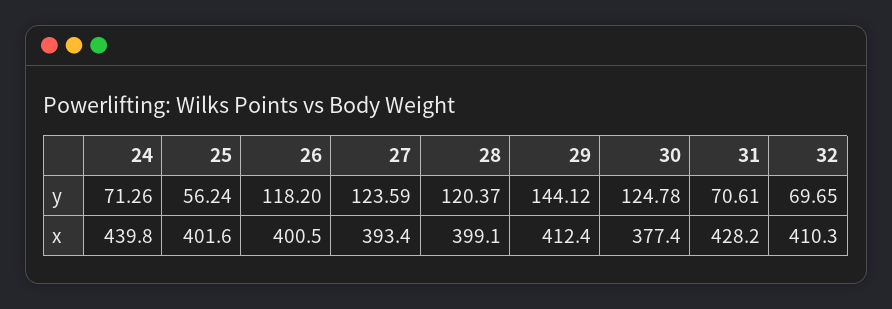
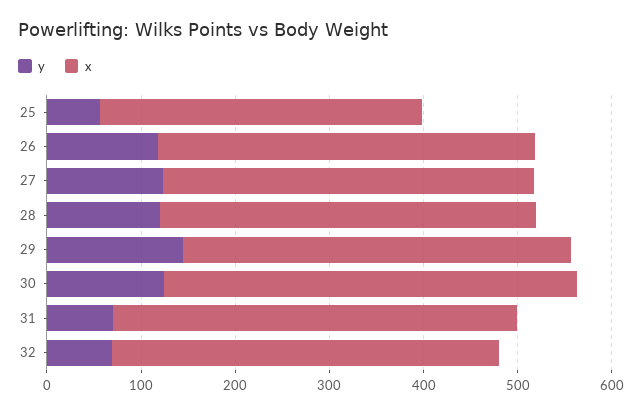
  {
    "y": {
-     "24": 71.26,
      "25": 56.24,
      "26": 118.2,
      "27": 123.59,
      "28": 120.37,
      "29": 144.12,
      "30": 124.78,
      "31": 70.61,
      "32": 69.65
    },
    "x": {
-     "24": 439.8,
-     "25": 401.6,
+     "25": 340,
      "26": 400.5,
      "27": 393.4,
      "28": 399.1,
      "29": 412.4,
-     "30": 377.4,
+     "30": 440,
      "31": 428.2,
      "32": 410.3
    }
  }

